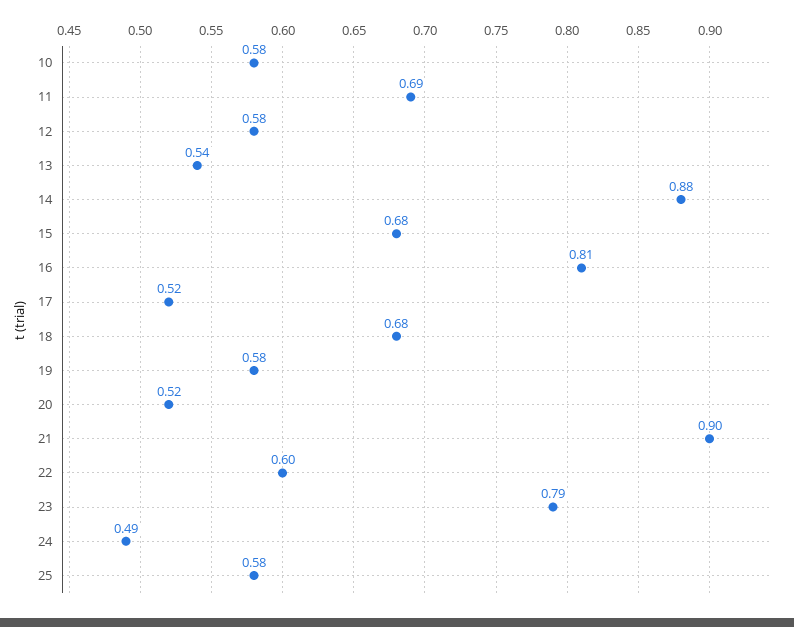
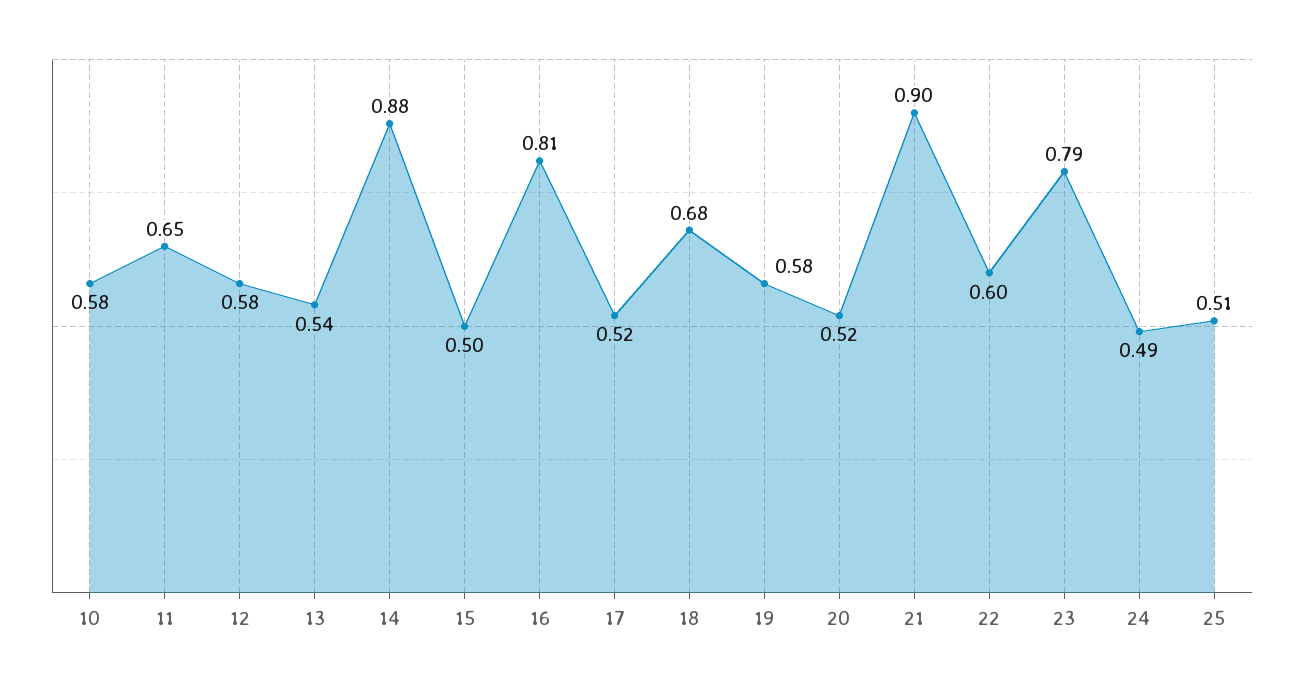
  {
    "10": 0.58,
-   "11": 0.69,
+   "11": 0.65,
    "12": 0.58,
    "13": 0.54,
    "14": 0.88,
-   "15": 0.68,
+   "15": 0.5,
    "16": 0.81,
    "17": 0.52,
    "18": 0.68,
    "19": 0.58,
    "20": 0.52,
    "21": 0.9,
    "22": 0.6,
    "23": 0.79,
    "24": 0.49,
-   "25": 0.58
+   "25": 0.51
  }

